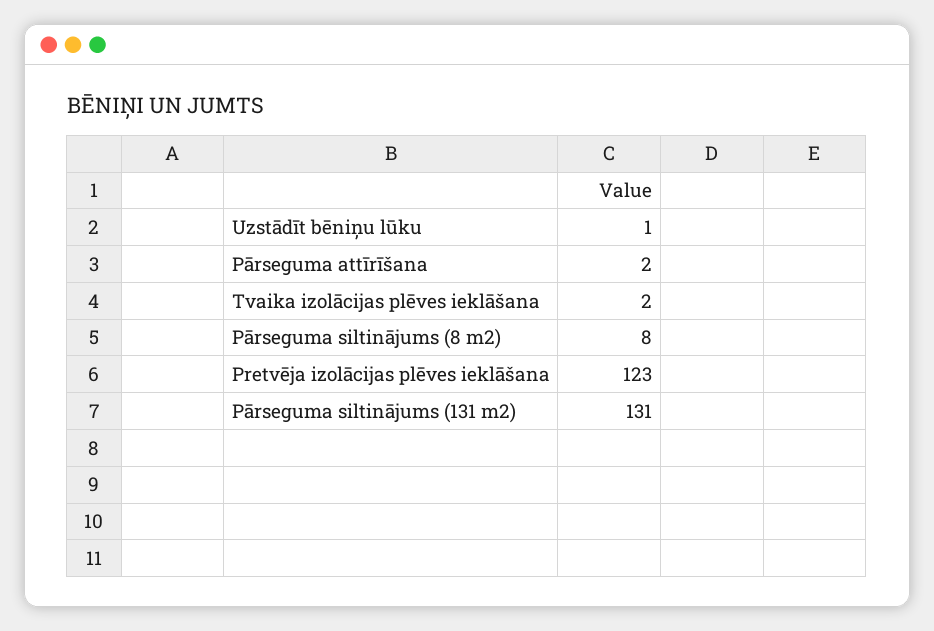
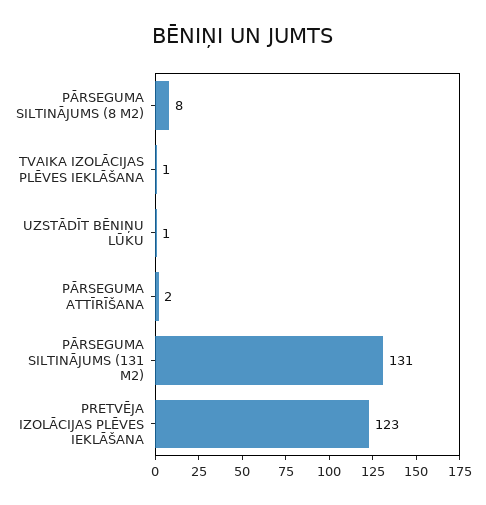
  {
    "Uzstādīt bēniņu lūku": 1,
    "Pārseguma attīrīšana": 2,
-   "Tvaika izolācijas plēves ieklāšana": 2,
+   "Tvaika izolācijas plēves ieklāšana": 1,
    "Pārseguma siltinājums (8 m2)": 8,
    "Pretvēja izolācijas plēves ieklāšana": 123,
    "Pārseguma siltinājums (131 m2)": 131
  }

